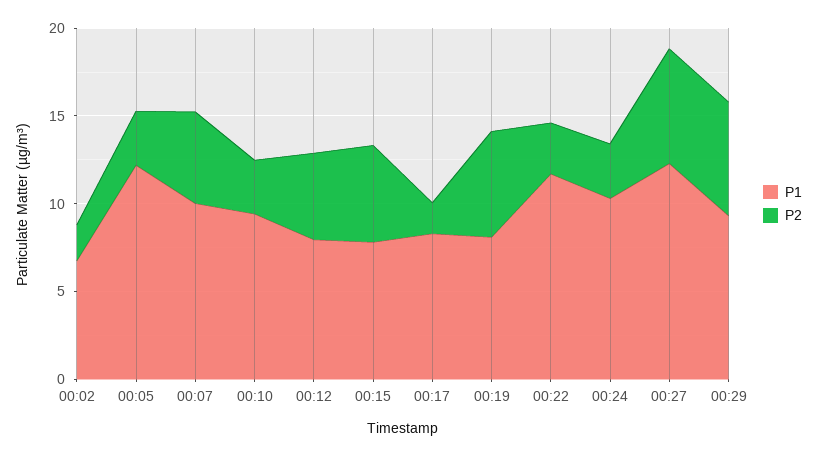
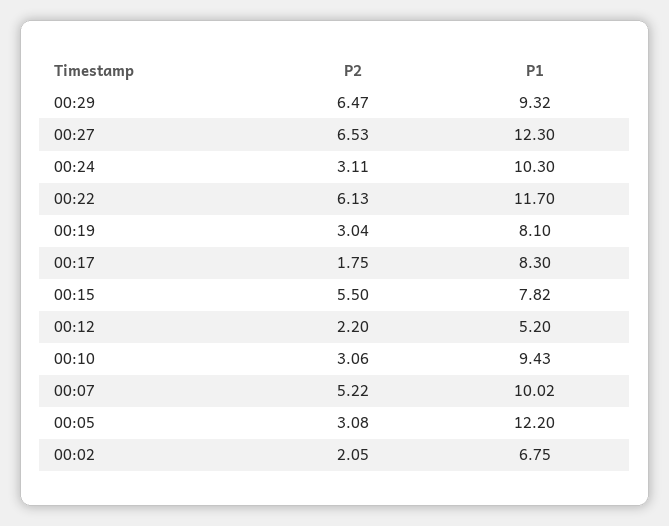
  {
    "P1": {
      "00:02": 6.75,
      "00:05": 12.2,
      "00:07": 10.02,
      "00:10": 9.43,
-     "00:12": 8,
+     "00:12": 5.2,
      "00:15": 7.82,
      "00:17": 8.3,
      "00:19": 8.1,
      "00:22": 11.7,
      "00:24": 10.3,
      "00:27": 12.3,
      "00:29": 9.32
    },
    "P2": {
      "00:02": 2.05,
      "00:05": 3.08,
      "00:07": 5.22,
      "00:10": 3.06,
-     "00:12": 5,
+     "00:12": 2.2,
      "00:15": 5.5,
      "00:17": 1.75,
-     "00:19": 6,
+     "00:19": 3.04,
-     "00:22": 3,
+     "00:22": 6.13,
      "00:24": 3.11,
      "00:27": 6.53,
      "00:29": 6.47
    }
  }

